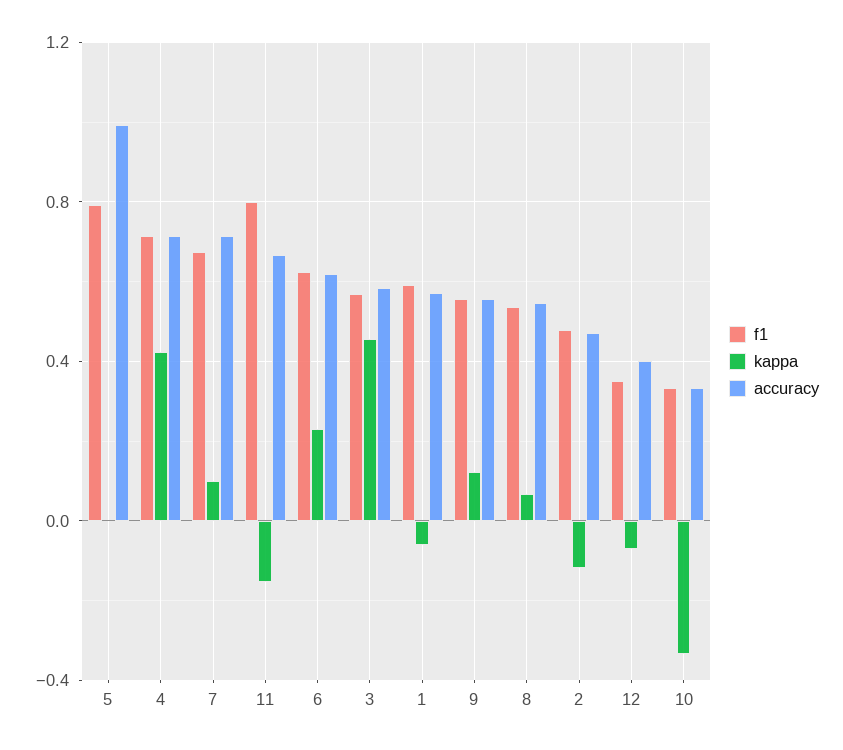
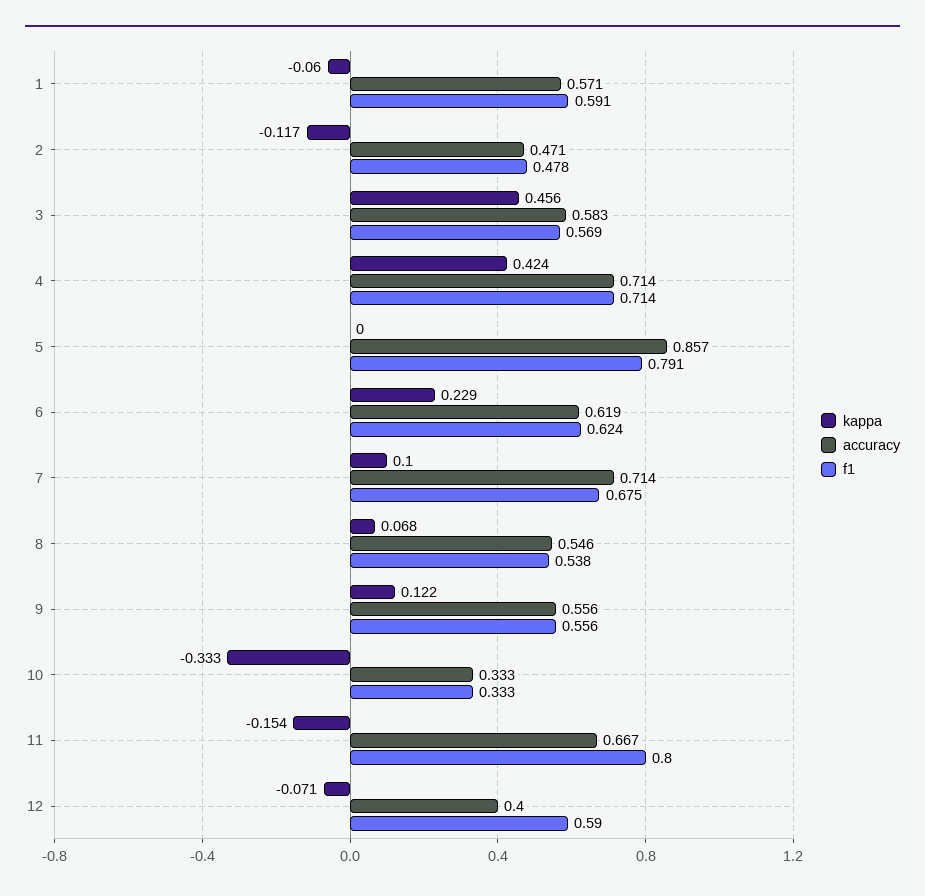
  {
    "f1": {
      "5": 0.791,
      "4": 0.714,
      "7": 0.675,
      "11": 0.8,
      "6": 0.624,
      "3": 0.569,
      "1": 0.591,
      "9": 0.556,
      "8": 0.538,
      "2": 0.478,
-     "12": 0.35,
+     "12": 0.59,
      "10": 0.333
    },
    "kappa": {
      "5": 0,
      "4": 0.424,
      "7": 0.1,
      "11": -0.154,
      "6": 0.229,
      "3": 0.456,
      "1": -0.06,
      "9": 0.122,
      "8": 0.068,
      "2": -0.117,
      "12": -0.071,
      "10": -0.333
    },
    "accuracy": {
-     "5": 1,
+     "5": 0.857,
      "4": 0.714,
      "7": 0.714,
      "11": 0.667,
      "6": 0.619,
      "3": 0.583,
      "1": 0.571,
      "9": 0.556,
      "8": 0.546,
      "2": 0.471,
      "12": 0.4,
      "10": 0.333
    }
  }

